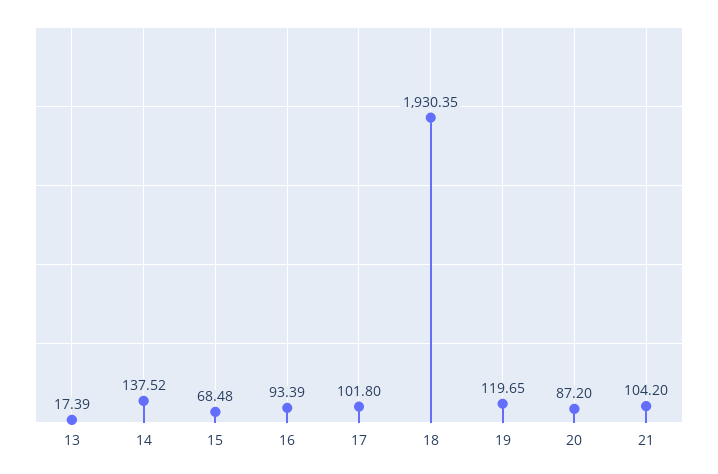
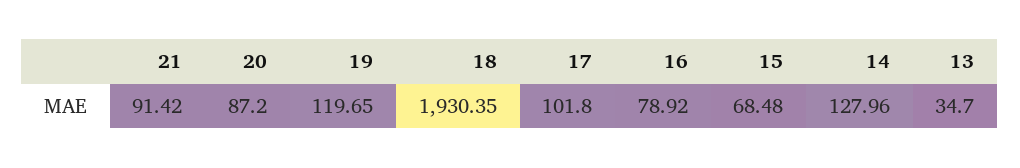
  {
-   "13": 17.39,
+   "13": 34.7,
-   "14": 137.52,
+   "14": 127.96,
    "15": 68.48,
-   "16": 93.39,
+   "16": 78.92,
    "17": 101.8,
    "18": 1930.35,
    "19": 119.65,
    "20": 87.2,
-   "21": 104.2
+   "21": 91.42
  }

